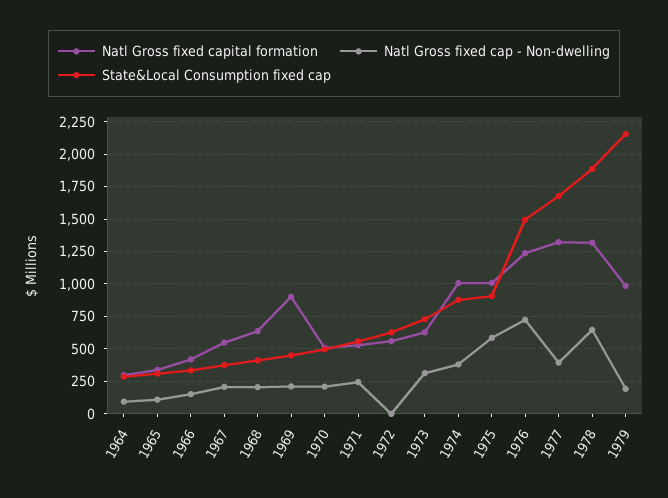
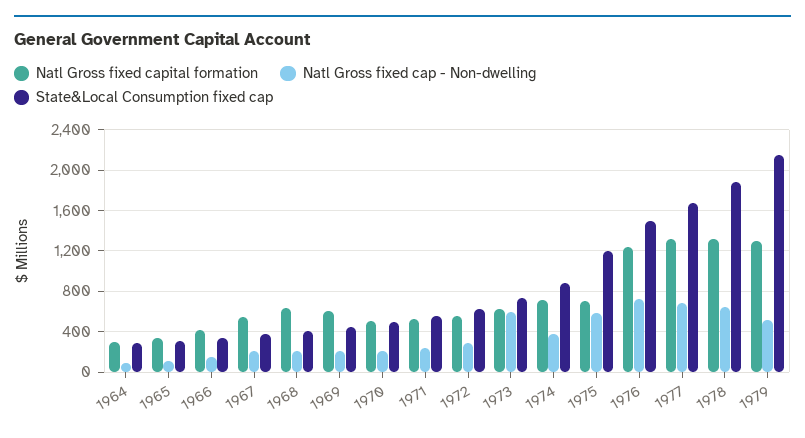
  {
    "Natl Gross fixed capital formation": {
      "1964": 300,
      "1965": 350,
      "1966": 400,
      "1967": 550,
      "1968": 650,
-     "1969": 900,
+     "1969": 600,
      "1970": 500,
      "1971": 550,
      "1972": 550,
      "1973": 650,
-     "1974": 1000,
+     "1974": 700,
-     "1975": 1000,
+     "1975": 700,
      "1976": 1250,
      "1977": 1300,
      "1978": 1300,
-     "1979": 1000
+     "1979": 1300
    },
    "Natl Gross fixed cap - Non-dwelling": {
      "1964": 100,
      "1965": 100,
      "1966": 150,
      "1967": 200,
      "1968": 200,
      "1969": 200,
      "1970": 200,
      "1971": 250,
-     "1972": 0,
+     "1972": 300,
-     "1973": 300,
+     "1973": 600,
      "1974": 400,
      "1975": 600,
      "1976": 700,
-     "1977": 400,
+     "1977": 700,
      "1978": 650,
-     "1979": 200
+     "1979": 500
    },
    "State&Local Consumption fixed cap": {
      "1964": 300,
      "1965": 300,
      "1966": 350,
      "1967": 400,
      "1968": 400,
      "1969": 450,
      "1970": 500,
      "1971": 550,
      "1972": 650,
      "1973": 750,
      "1974": 900,
-     "1975": 900,
+     "1975": 1200,
      "1976": 1500,
      "1977": 1700,
      "1978": 1900,
      "1979": 2150
    }
  }

